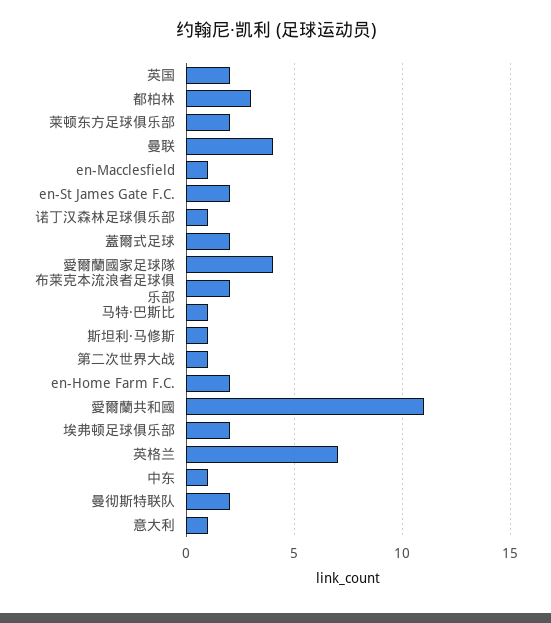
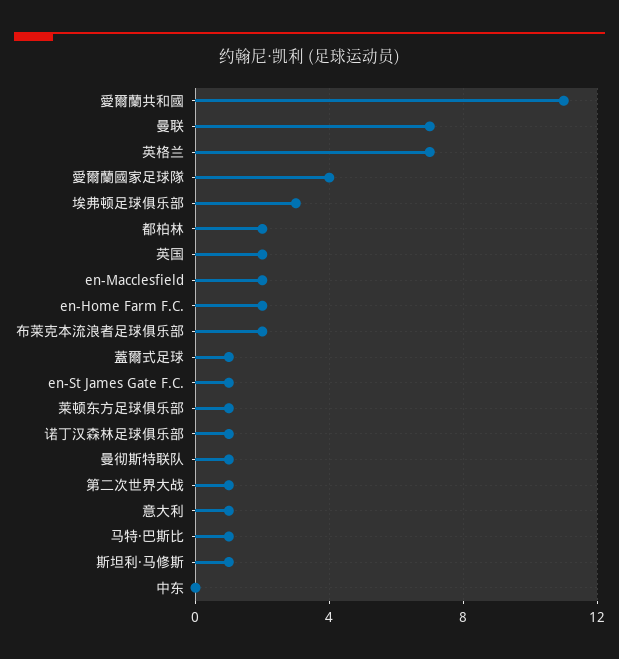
  {
    "英国": 2,
-   "都柏林": 3,
+   "都柏林": 2,
-   "莱顿东方足球俱乐部": 2,
+   "莱顿东方足球俱乐部": 1,
-   "曼联": 4,
+   "曼联": 7,
-   "en-Macclesfield": 1,
+   "en-Macclesfield": 2,
-   "en-St James Gate F.C.": 2,
+   "en-St James Gate F.C.": 1,
    "诺丁汉森林足球俱乐部": 1,
-   "蓋爾式足球": 2,
+   "蓋爾式足球": 1,
    "愛爾蘭國家足球隊": 4,
    "布莱克本流浪者足球俱乐部": 2,
    "马特·巴斯比": 1,
    "斯坦利·马修斯": 1,
    "第二次世界大战": 1,
    "en-Home Farm F.C.": 2,
    "愛爾蘭共和國": 11,
-   "埃弗顿足球俱乐部": 2,
+   "埃弗顿足球俱乐部": 3,
    "英格兰": 7,
-   "中东": 1,
+   "中东": 0,
-   "曼彻斯特联队": 2,
+   "曼彻斯特联队": 1,
    "意大利": 1
  }

